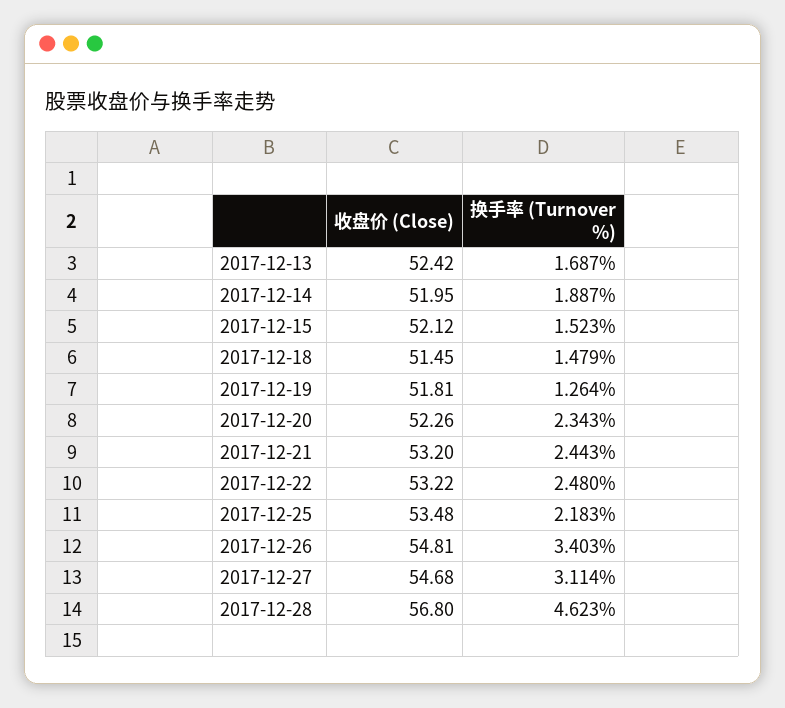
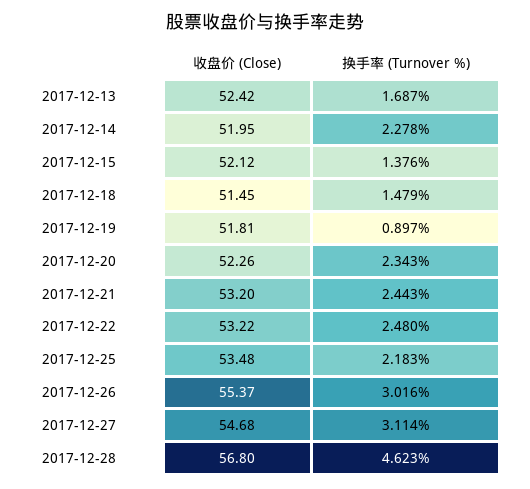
  {
    "收盘价 (Close)": {
      "2017-12-13": 52.42,
      "2017-12-14": 51.95,
      "2017-12-15": 52.12,
      "2017-12-18": 51.45,
      "2017-12-19": 51.81,
      "2017-12-20": 52.26,
      "2017-12-21": 53.2,
      "2017-12-22": 53.22,
      "2017-12-25": 53.48,
-     "2017-12-26": 54.81,
+     "2017-12-26": 55.37,
      "2017-12-27": 54.68,
      "2017-12-28": 56.8
    },
    "换手率 (Turnover %)": {
      "2017-12-13": 1.687,
-     "2017-12-14": 1.887,
+     "2017-12-14": 2.278,
-     "2017-12-15": 1.523,
+     "2017-12-15": 1.376,
      "2017-12-18": 1.479,
-     "2017-12-19": 1.264,
+     "2017-12-19": 0.897,
      "2017-12-20": 2.343,
      "2017-12-21": 2.443,
      "2017-12-22": 2.48,
      "2017-12-25": 2.183,
-     "2017-12-26": 3.403,
+     "2017-12-26": 3.016,
      "2017-12-27": 3.114,
      "2017-12-28": 4.623
    }
  }

